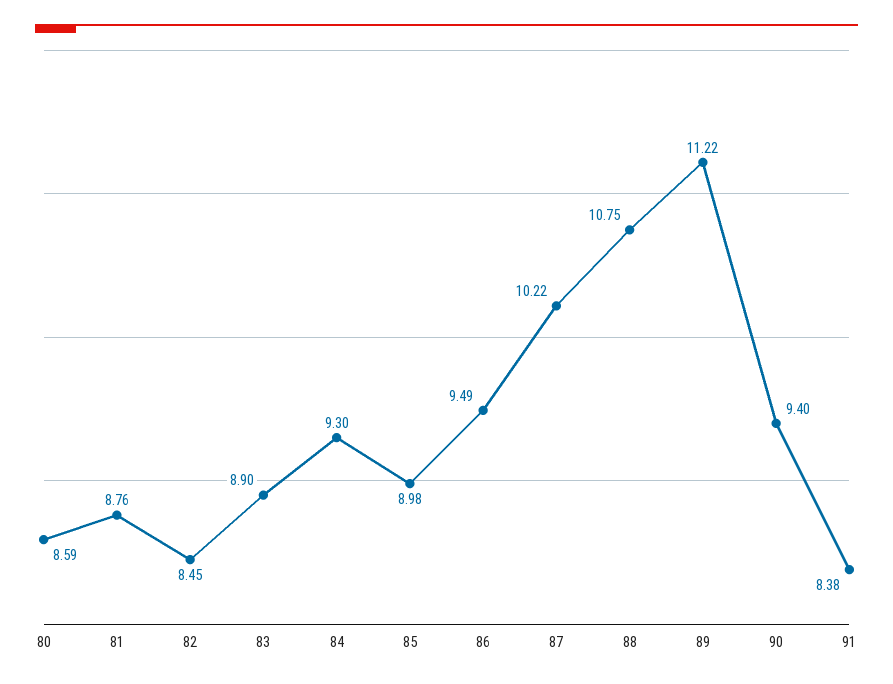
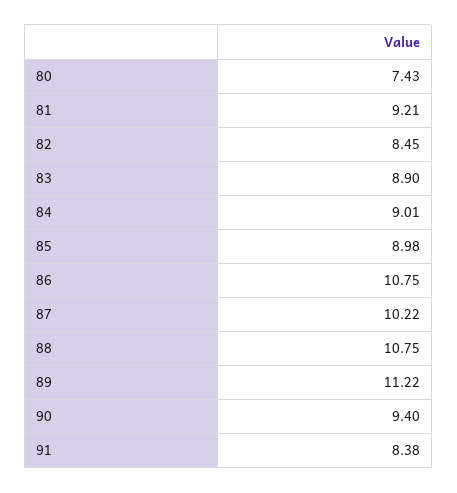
  {
-   "80": 8.59,
+   "80": 7.43,
-   "81": 8.76,
+   "81": 9.21,
    "82": 8.45,
    "83": 8.9,
-   "84": 9.3,
+   "84": 9.01,
    "85": 8.98,
-   "86": 9.49,
+   "86": 10.75,
    "87": 10.22,
    "88": 10.75,
    "89": 11.22,
    "90": 9.4,
    "91": 8.38
  }

